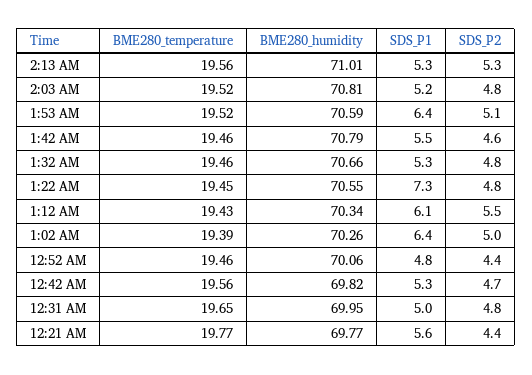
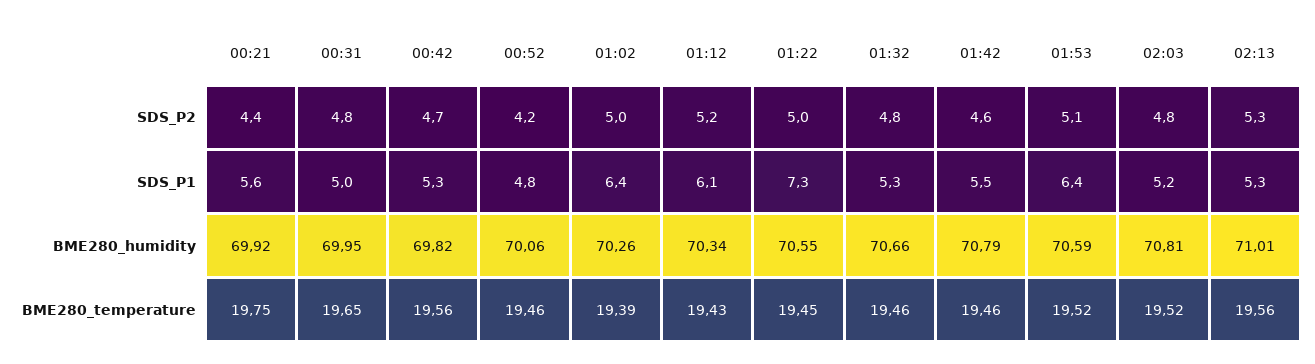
  {
    "BME280_temperature": {
      "2:13 AM": 19.56,
      "2:03 AM": 19.52,
      "1:53 AM": 19.52,
      "1:42 AM": 19.46,
      "1:32 AM": 19.46,
      "1:22 AM": 19.45,
      "1:12 AM": 19.43,
      "1:02 AM": 19.39,
      "12:52 AM": 19.46,
      "12:42 AM": 19.56,
      "12:31 AM": 19.65,
-     "12:21 AM": 19.77
+     "12:21 AM": 19.75
    },
    "BME280_humidity": {
      "2:13 AM": 71.01,
      "2:03 AM": 70.81,
      "1:53 AM": 70.59,
      "1:42 AM": 70.79,
      "1:32 AM": 70.66,
      "1:22 AM": 70.55,
      "1:12 AM": 70.34,
      "1:02 AM": 70.26,
      "12:52 AM": 70.06,
      "12:42 AM": 69.82,
      "12:31 AM": 69.95,
-     "12:21 AM": 69.77
+     "12:21 AM": 69.92
    },
    "SDS_P1": {
      "2:13 AM": 5.3,
      "2:03 AM": 5.2,
      "1:53 AM": 6.4,
      "1:42 AM": 5.5,
      "1:32 AM": 5.3,
      "1:22 AM": 7.3,
      "1:12 AM": 6.1,
      "1:02 AM": 6.4,
      "12:52 AM": 4.8,
      "12:42 AM": 5.3,
      "12:31 AM": 5,
      "12:21 AM": 5.6
    },
    "SDS_P2": {
      "2:13 AM": 5.3,
      "2:03 AM": 4.8,
      "1:53 AM": 5.1,
      "1:42 AM": 4.6,
      "1:32 AM": 4.8,
-     "1:22 AM": 4.8,
+     "1:22 AM": 5,
-     "1:12 AM": 5.5,
+     "1:12 AM": 5.2,
      "1:02 AM": 5,
-     "12:52 AM": 4.4,
+     "12:52 AM": 4.2,
      "12:42 AM": 4.7,
      "12:31 AM": 4.8,
      "12:21 AM": 4.4
    }
  }

